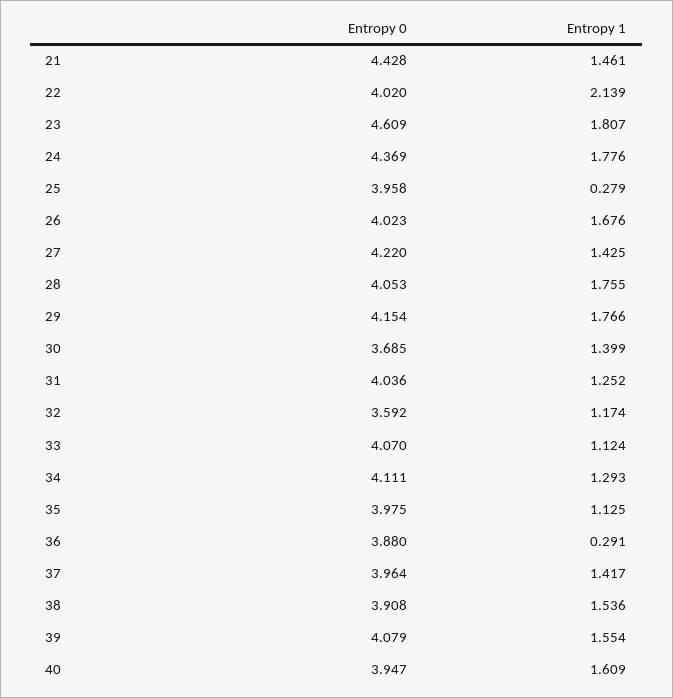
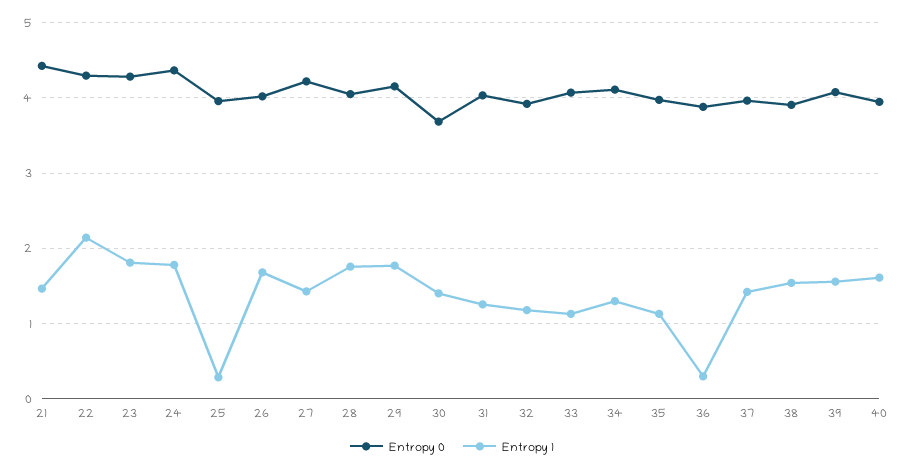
  {
    "Entropy 0": {
      "21": 4.428,
-     "22": 4.02,
+     "22": 4.3,
-     "23": 4.609,
+     "23": 4.3,
      "24": 4.369,
      "25": 3.958,
      "26": 4.023,
      "27": 4.22,
      "28": 4.053,
      "29": 4.154,
      "30": 3.685,
      "31": 4.036,
-     "32": 3.592,
+     "32": 3.9,
      "33": 4.07,
      "34": 4.111,
      "35": 3.975,
      "36": 3.88,
      "37": 3.964,
      "38": 3.908,
      "39": 4.079,
      "40": 3.947
    },
    "Entropy 1": {
      "21": 1.461,
      "22": 2.139,
      "23": 1.807,
      "24": 1.776,
      "25": 0.279,
      "26": 1.676,
      "27": 1.425,
      "28": 1.755,
      "29": 1.766,
      "30": 1.399,
      "31": 1.252,
      "32": 1.174,
      "33": 1.124,
      "34": 1.293,
      "35": 1.125,
      "36": 0.291,
      "37": 1.417,
      "38": 1.536,
      "39": 1.554,
      "40": 1.609
    }
  }

